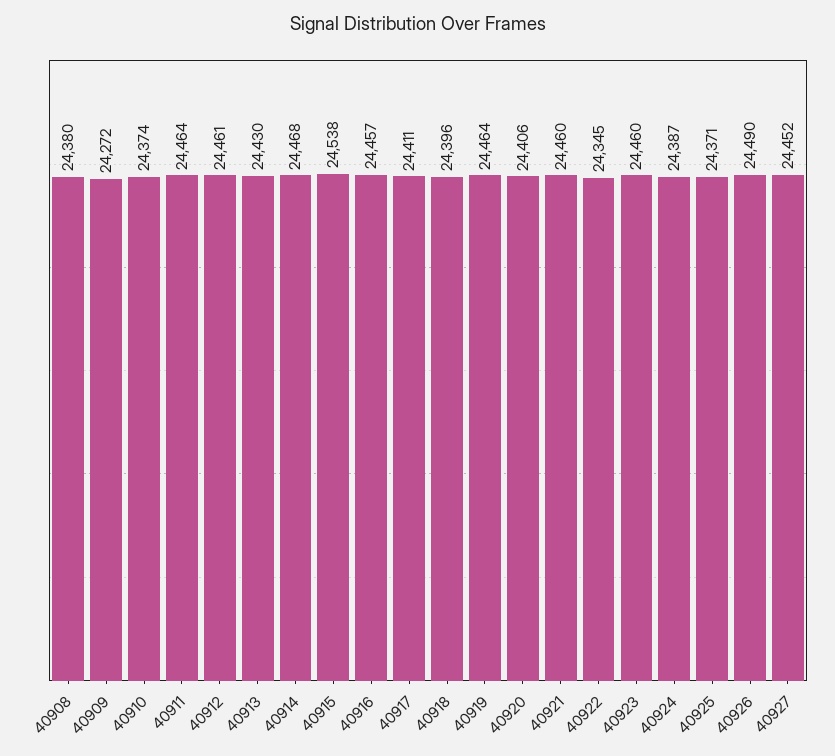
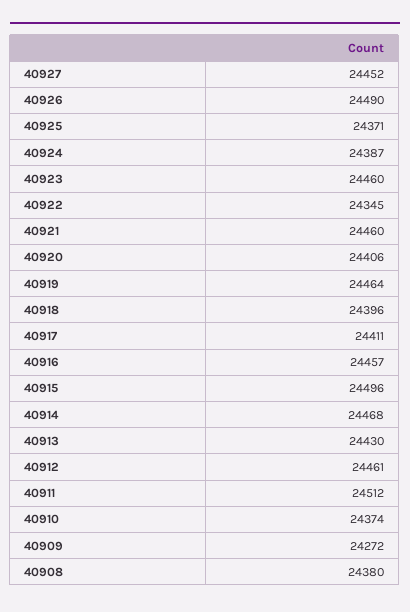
  {
    "40908": 24380,
    "40909": 24272,
    "40910": 24374,
-   "40911": 24464,
+   "40911": 24512,
    "40912": 24461,
    "40913": 24430,
    "40914": 24468,
-   "40915": 24538,
+   "40915": 24496,
    "40916": 24457,
    "40917": 24411,
    "40918": 24396,
    "40919": 24464,
    "40920": 24406,
    "40921": 24460,
    "40922": 24345,
    "40923": 24460,
    "40924": 24387,
    "40925": 24371,
    "40926": 24490,
    "40927": 24452
  }

